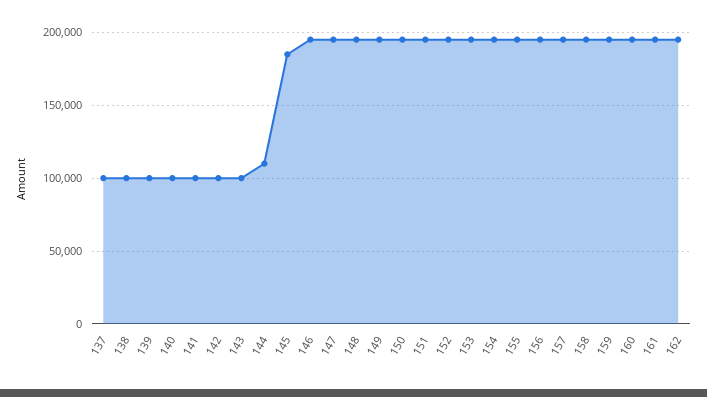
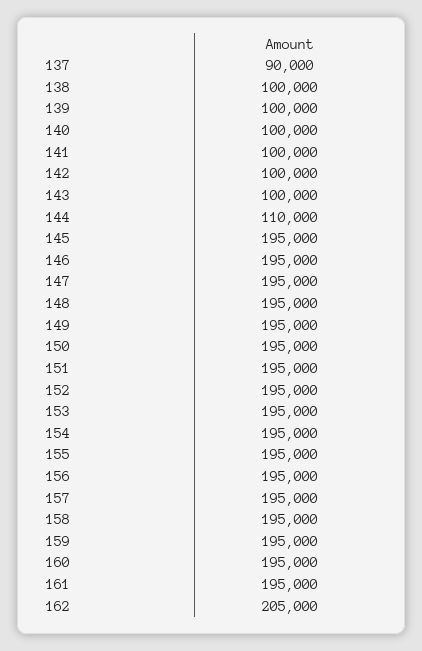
  {
-   "137": 100000,
+   "137": 90000,
    "138": 100000,
    "139": 100000,
    "140": 100000,
    "141": 100000,
    "142": 100000,
    "143": 100000,
    "144": 110000,
-   "145": 185000,
+   "145": 195000,
    "146": 195000,
    "147": 195000,
    "148": 195000,
    "149": 195000,
    "150": 195000,
    "151": 195000,
    "152": 195000,
    "153": 195000,
    "154": 195000,
    "155": 195000,
    "156": 195000,
    "157": 195000,
    "158": 195000,
    "159": 195000,
    "160": 195000,
    "161": 195000,
-   "162": 195000
+   "162": 205000
  }

